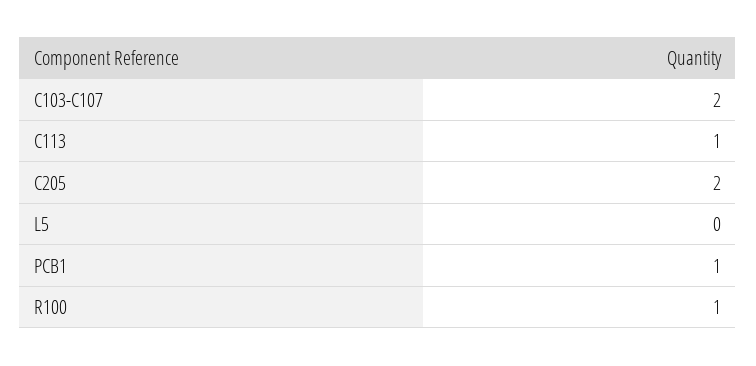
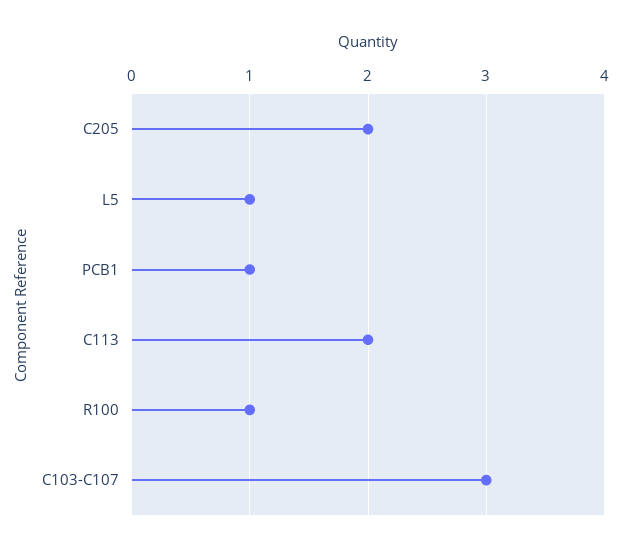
  {
-   "C103-C107": 2,
+   "C103-C107": 3,
-   "C113": 1,
+   "C113": 2,
    "C205": 2,
-   "L5": 0,
+   "L5": 1,
    "PCB1": 1,
    "R100": 1
  }

